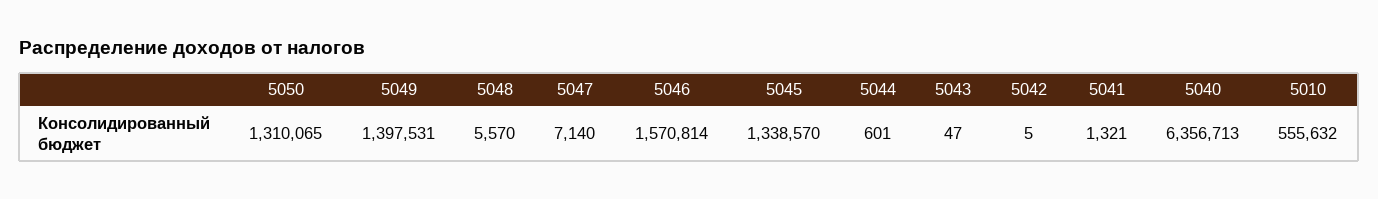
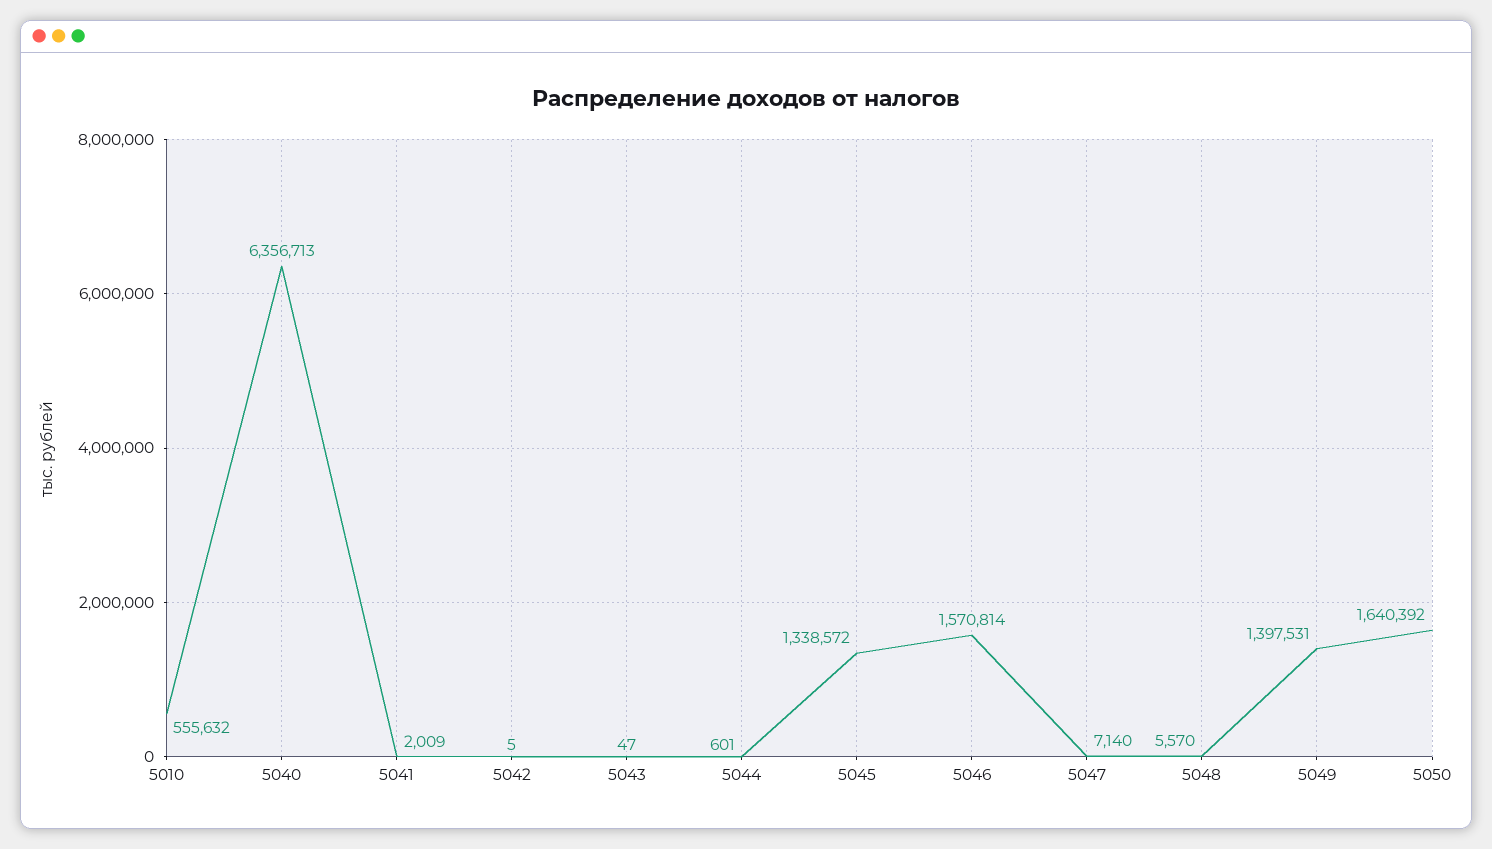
  {
-   "5050": 1310065,
+   "5050": 1640392,
    "5049": 1397531,
    "5048": 5570,
    "5047": 7140,
    "5046": 1570814,
-   "5045": 1338570,
+   "5045": 1338572,
    "5044": 601,
    "5043": 47,
    "5042": 5,
-   "5041": 1321,
+   "5041": 2009,
    "5040": 6356713,
    "5010": 555632
  }

